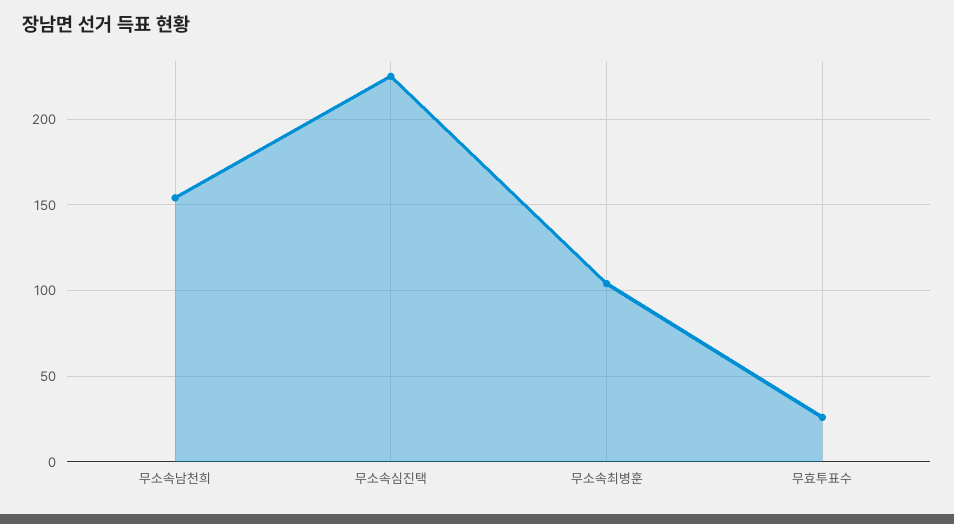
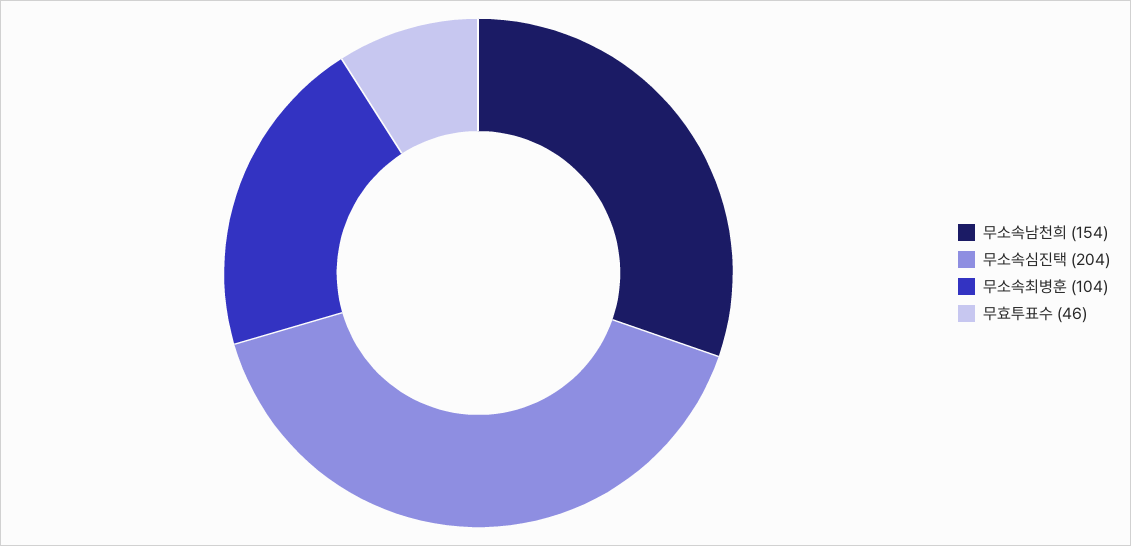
  {
    "무소속남천희": 154,
-   "무소속심진택": 225,
+   "무소속심진택": 204,
    "무소속최병훈": 104,
-   "무효투표수": 25
+   "무효투표수": 46
  }

